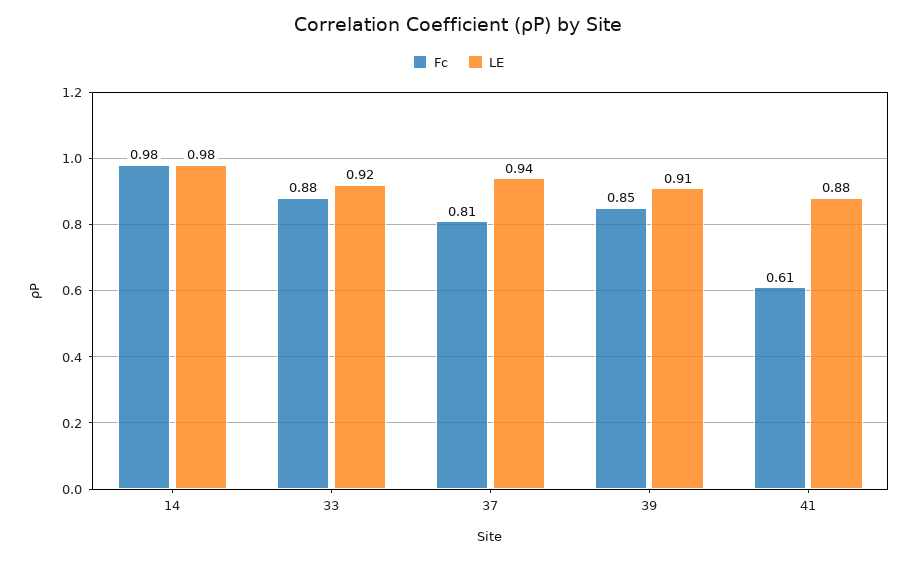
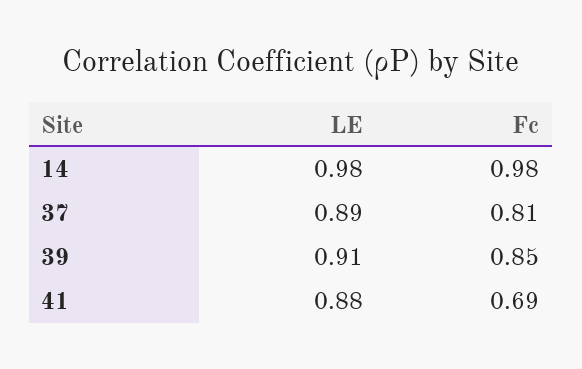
  {
    "Fc": {
      "14": 0.98,
-     "33": 0.88,
      "37": 0.81,
      "39": 0.85,
-     "41": 0.61
+     "41": 0.69
    },
    "LE": {
      "14": 0.98,
-     "33": 0.92,
-     "37": 0.94,
+     "37": 0.89,
      "39": 0.91,
      "41": 0.88
    }
  }

